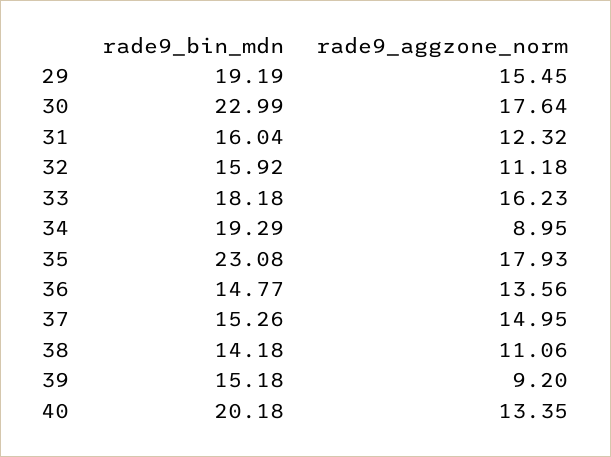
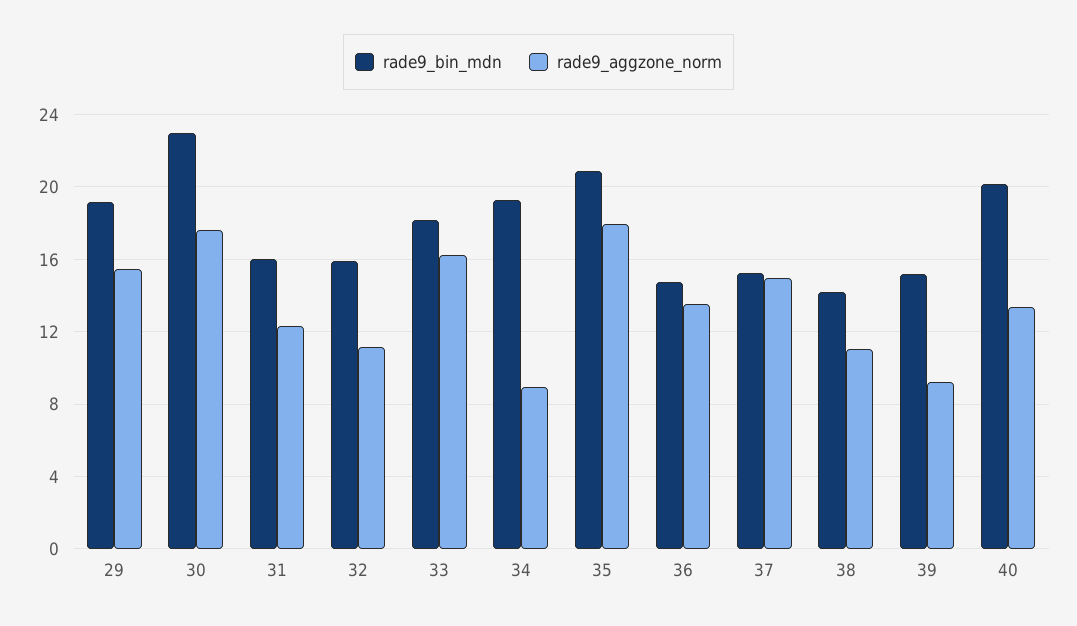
  {
    "rade9_bin_mdn": {
      "29": 19.19,
      "30": 22.99,
      "31": 16.04,
      "32": 15.92,
      "33": 18.18,
      "34": 19.29,
-     "35": 23.08,
+     "35": 21,
      "36": 14.77,
      "37": 15.26,
      "38": 14.18,
      "39": 15.18,
      "40": 20.18
    },
    "rade9_aggzone_norm": {
      "29": 15.45,
      "30": 17.64,
      "31": 12.32,
      "32": 11.18,
      "33": 16.23,
      "34": 8.95,
      "35": 17.93,
      "36": 13.56,
      "37": 14.95,
      "38": 11.06,
      "39": 9.2,
      "40": 13.35
    }
  }

